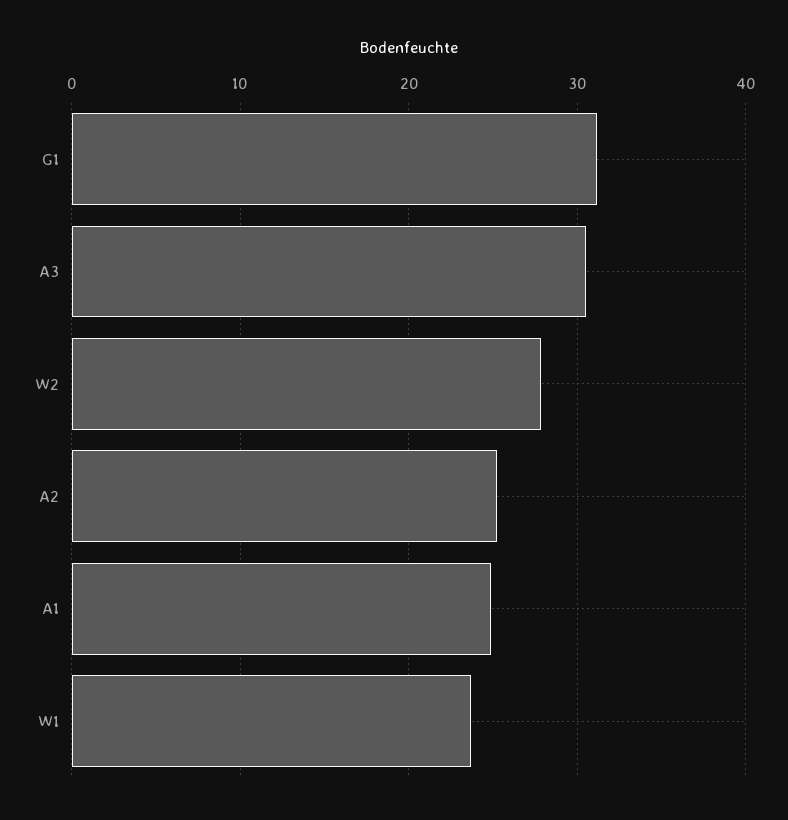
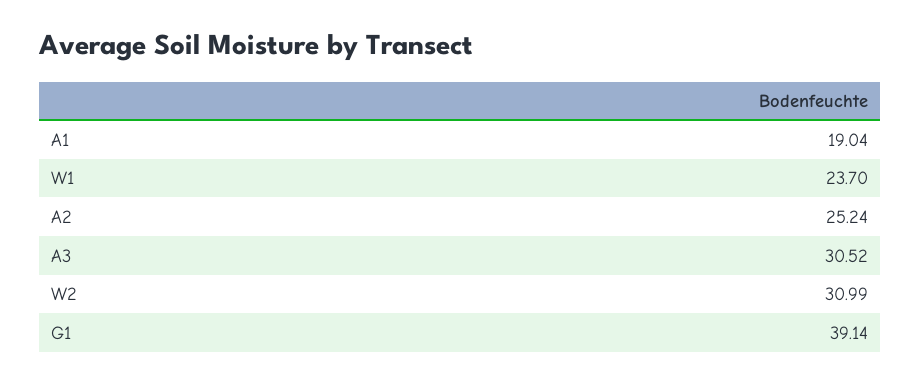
  {
-   "G1": 31,
+   "G1": 39.14,
    "A3": 30.52,
-   "W2": 28,
+   "W2": 30.99,
    "A2": 25.24,
-   "A1": 25,
+   "A1": 19.04,
    "W1": 23.7
  }

